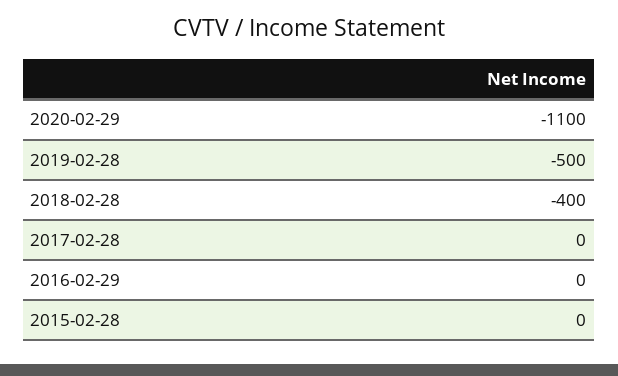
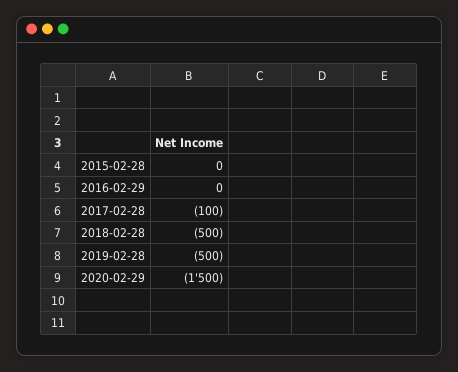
  {
-   "2020-02-29": -1100,
+   "2020-02-29": -1500,
    "2019-02-28": -500,
-   "2018-02-28": -400,
+   "2018-02-28": -500,
-   "2017-02-28": 0,
+   "2017-02-28": -100,
    "2016-02-29": 0,
    "2015-02-28": 0
  }

